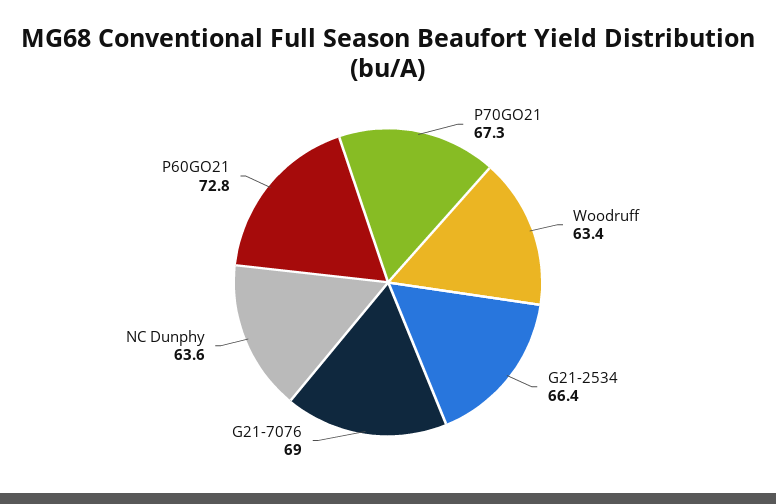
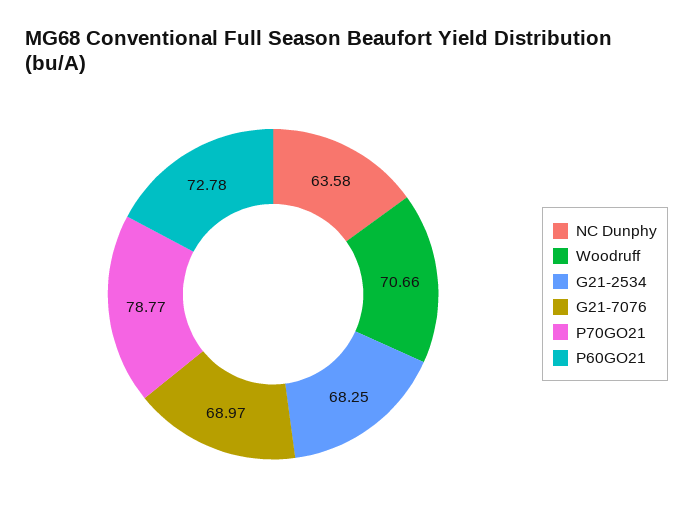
  {
-   "P70GO21": 67.3,
+   "P70GO21": 78.77,
-   "Woodruff": 63.4,
+   "Woodruff": 70.66,
-   "G21-2534": 66.4,
+   "G21-2534": 68.25,
    "G21-7076": 68.97,
    "NC Dunphy": 63.58,
    "P60GO21": 72.78
  }

